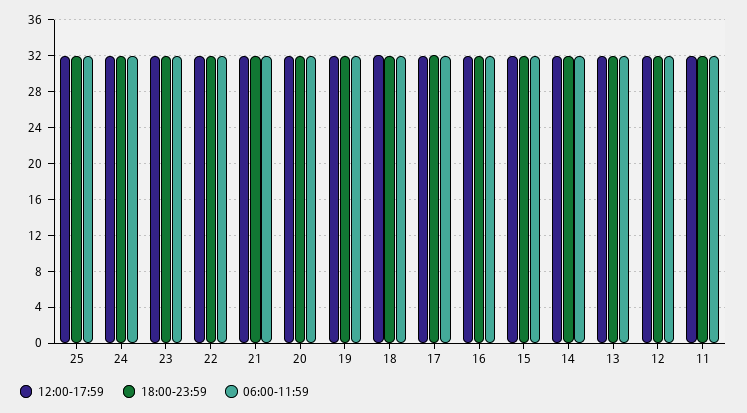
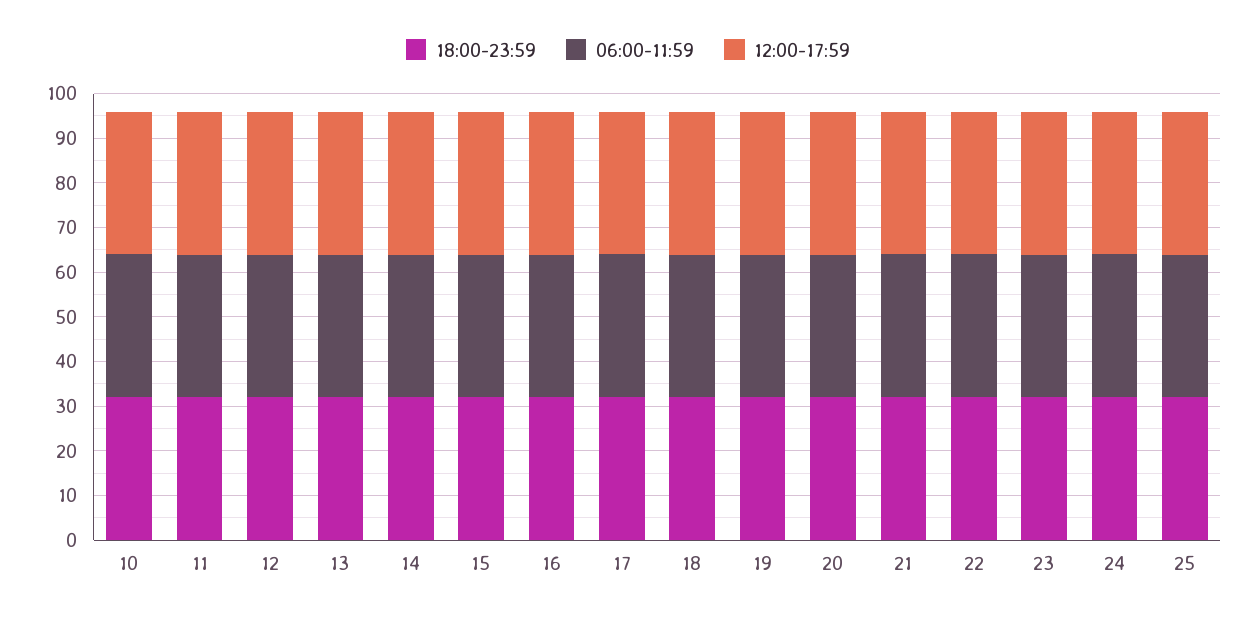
  {
    "12:00-17:59": {
      "25": 32,
      "24": 32,
      "23": 32,
      "22": 32,
      "21": 32,
      "20": 32,
      "19": 32,
      "18": 32,
      "17": 32,
      "16": 32,
      "15": 32,
      "14": 32,
      "13": 32,
      "12": 32,
-     "11": 32
+     "11": 32,
+     "10": 32
    },
    "18:00-23:59": {
      "25": 32,
      "24": 32,
      "23": 32,
      "22": 32,
      "21": 32,
      "20": 32,
      "19": 32,
      "18": 32,
      "17": 32,
      "16": 32,
      "15": 32,
      "14": 32,
      "13": 32,
      "12": 32,
-     "11": 32
+     "11": 32,
+     "10": 32
    },
    "06:00-11:59": {
      "25": 32,
      "24": 32,
      "23": 32,
      "22": 32,
      "21": 32,
      "20": 32,
      "19": 32,
      "18": 32,
      "17": 32,
      "16": 32,
      "15": 32,
      "14": 32,
      "13": 32,
      "12": 32,
-     "11": 32
+     "11": 32,
+     "10": 32
    }
  }

